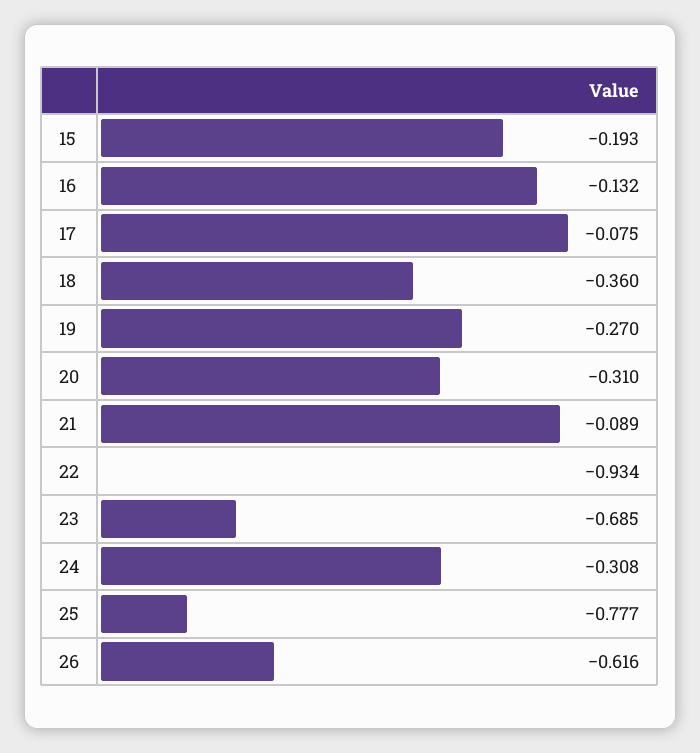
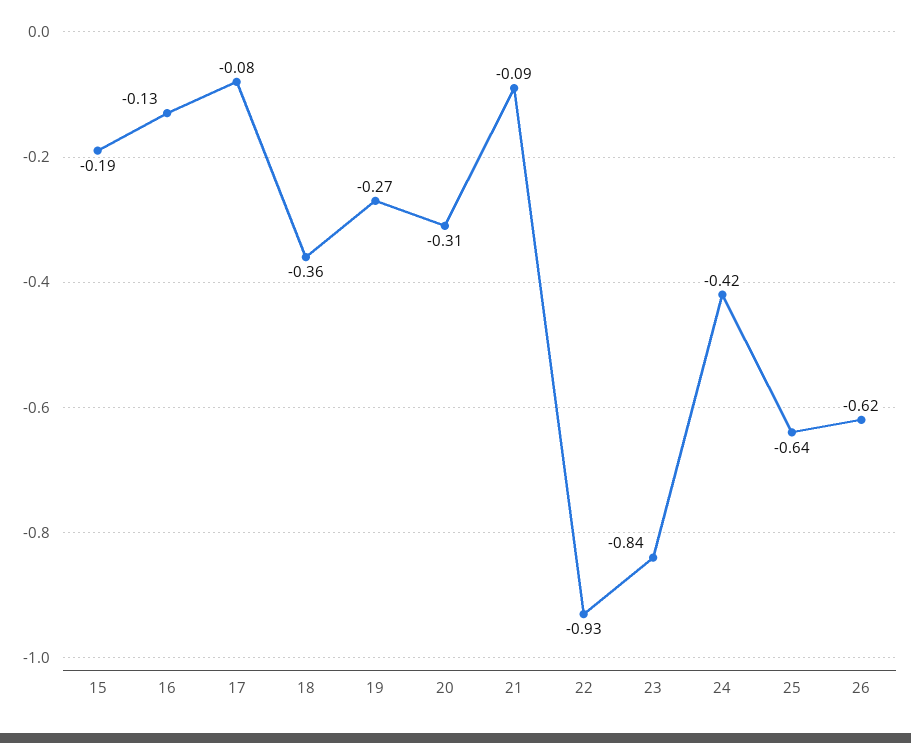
  {
    "15": -0.193,
    "16": -0.132,
    "17": -0.075,
    "18": -0.36,
    "19": -0.27,
    "20": -0.31,
    "21": -0.089,
    "22": -0.934,
-   "23": -0.685,
+   "23": -0.84,
-   "24": -0.308,
+   "24": -0.42,
-   "25": -0.777,
+   "25": -0.64,
    "26": -0.616
  }

